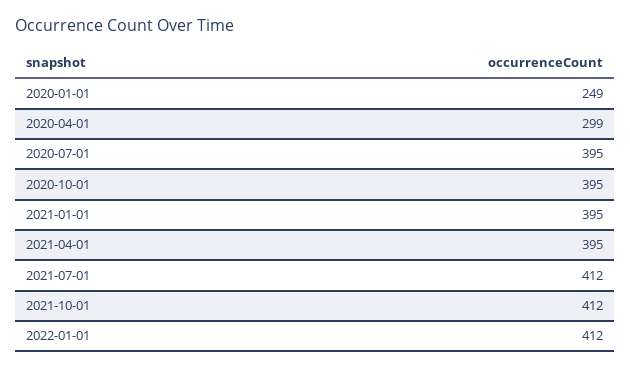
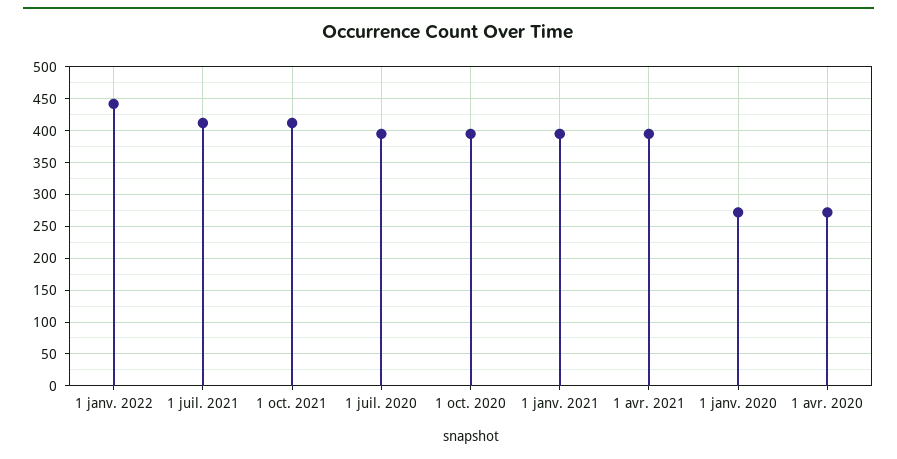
  {
-   "2020-01-01": 249,
+   "2020-01-01": 270,
-   "2020-04-01": 299,
+   "2020-04-01": 270,
    "2020-07-01": 395,
    "2020-10-01": 395,
    "2021-01-01": 395,
    "2021-04-01": 395,
    "2021-07-01": 412,
    "2021-10-01": 412,
-   "2022-01-01": 412
+   "2022-01-01": 440
  }

